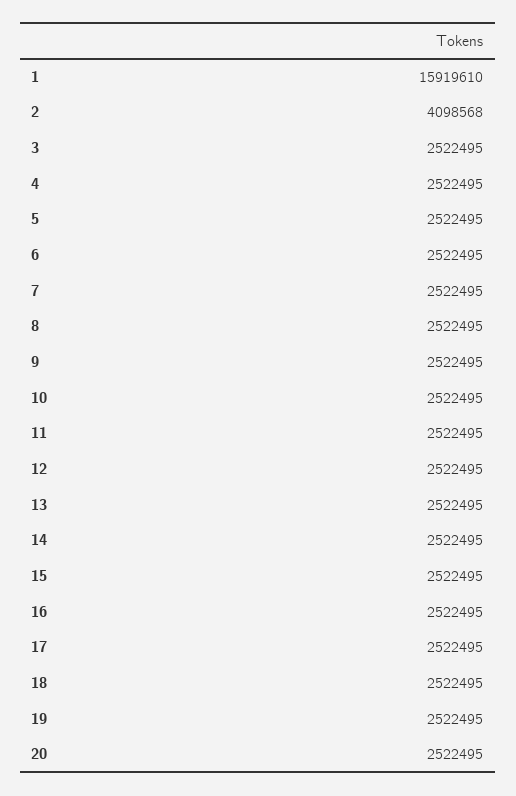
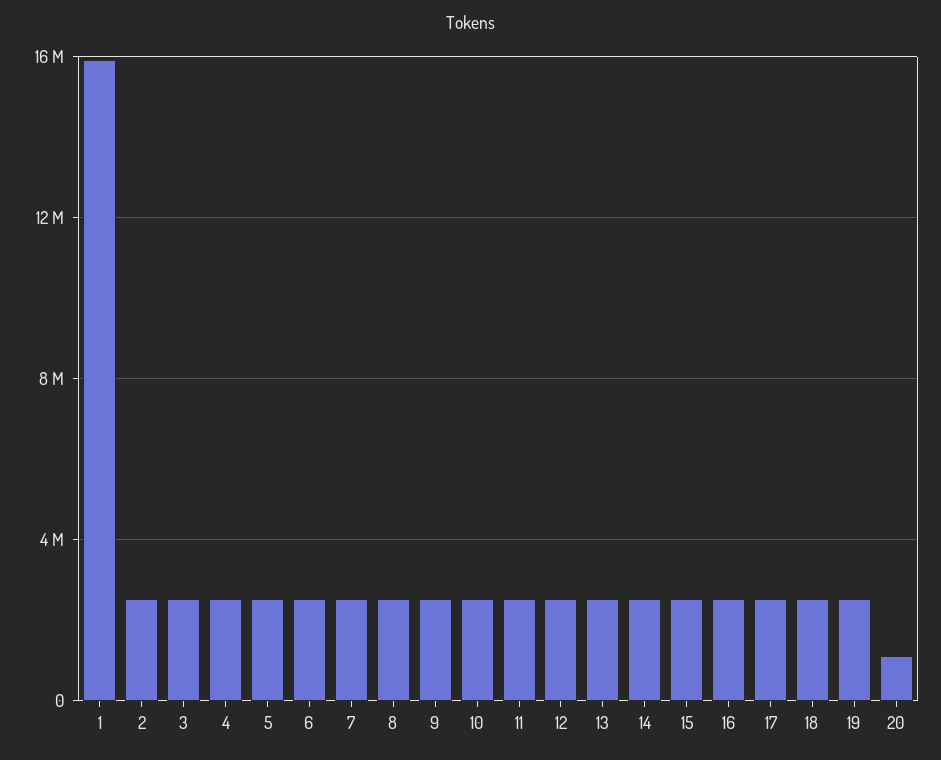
  {
    "1": 15919610,
-   "2": 4098568,
+   "2": 2500000,
    "3": 2522495,
    "4": 2522495,
    "5": 2522495,
    "6": 2522495,
    "7": 2522495,
    "8": 2522495,
    "9": 2522495,
    "10": 2522495,
    "11": 2522495,
    "12": 2522495,
    "13": 2522495,
    "14": 2522495,
    "15": 2522495,
    "16": 2522495,
    "17": 2522495,
    "18": 2522495,
    "19": 2522495,
-   "20": 2522495
+   "20": 1000000
  }

